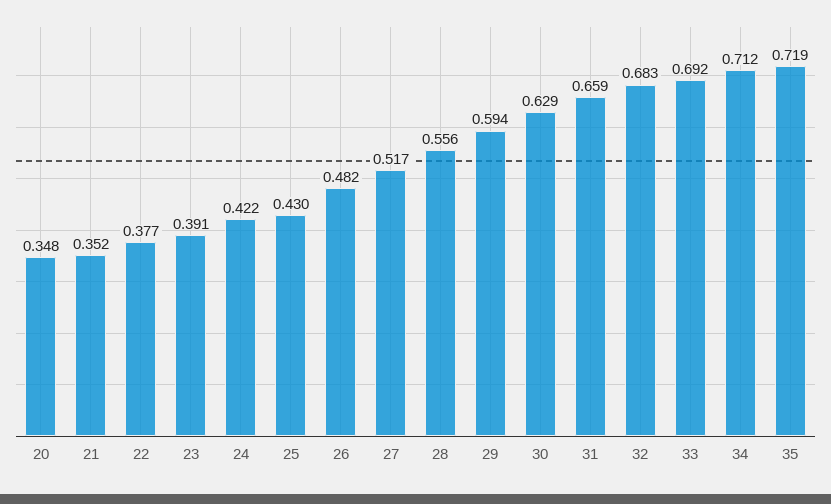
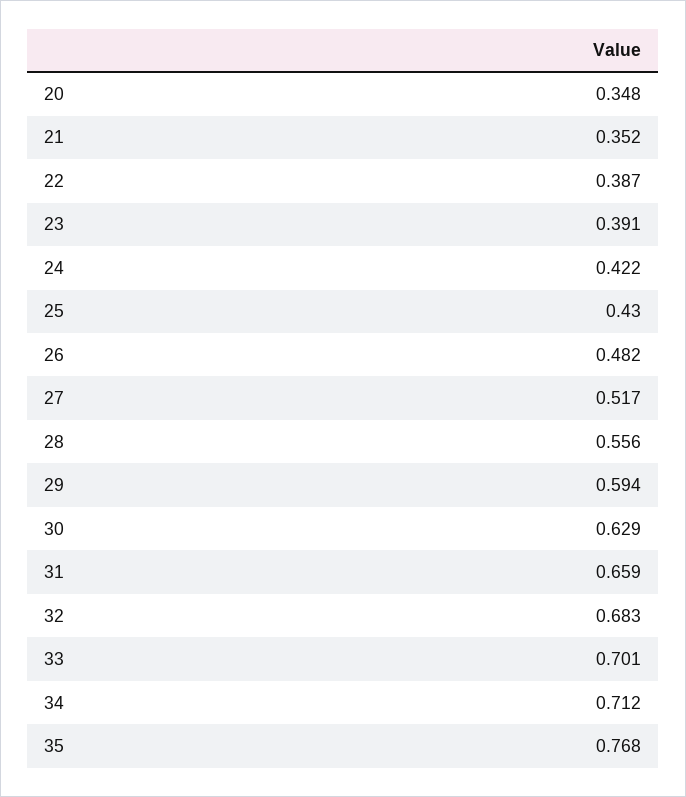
  {
    "20": 0.348,
    "21": 0.352,
-   "22": 0.377,
+   "22": 0.387,
    "23": 0.391,
    "24": 0.422,
    "25": 0.43,
    "26": 0.482,
    "27": 0.517,
    "28": 0.556,
    "29": 0.594,
    "30": 0.629,
    "31": 0.659,
    "32": 0.683,
-   "33": 0.692,
+   "33": 0.701,
    "34": 0.712,
-   "35": 0.719
+   "35": 0.768
  }

